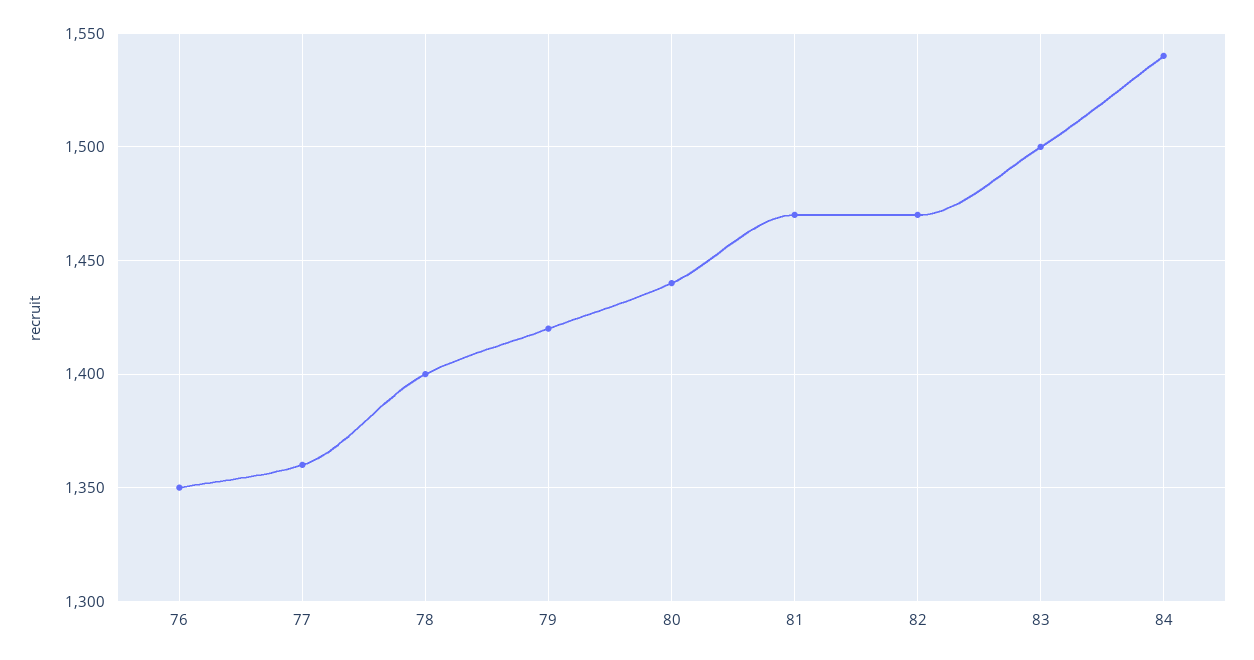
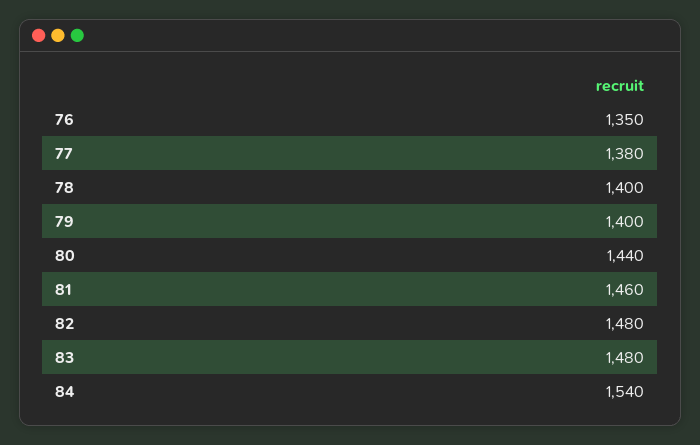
  {
    "76": 1350,
-   "77": 1360,
+   "77": 1380,
    "78": 1400,
-   "79": 1420,
+   "79": 1400,
    "80": 1440,
-   "81": 1470,
+   "81": 1460,
-   "82": 1470,
+   "82": 1480,
-   "83": 1500,
+   "83": 1480,
    "84": 1540
  }

